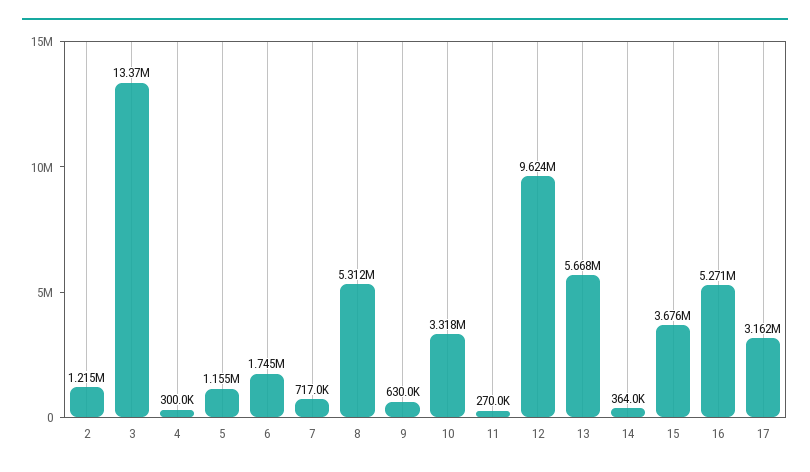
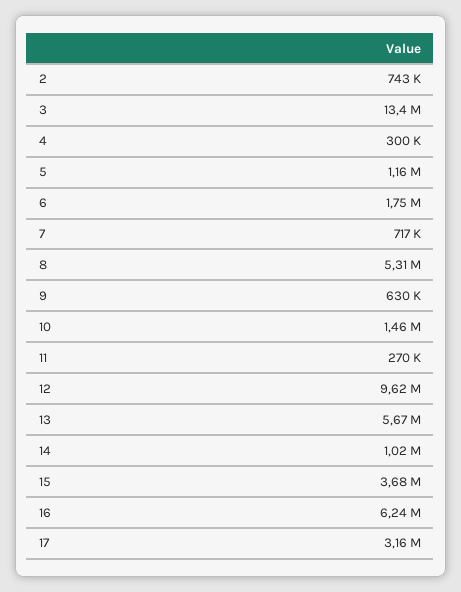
  {
-   "2": 1215000,
+   "2": 743000,
    "3": 13370000,
    "4": 300000,
    "5": 1155000,
    "6": 1745000,
    "7": 717000,
    "8": 5312000,
    "9": 630000,
-   "10": 3318000,
+   "10": 1460000,
    "11": 270000,
    "12": 9624000,
    "13": 5668000,
-   "14": 364000,
+   "14": 1020000,
    "15": 3676000,
-   "16": 5271000,
+   "16": 6240000,
    "17": 3162000
  }

